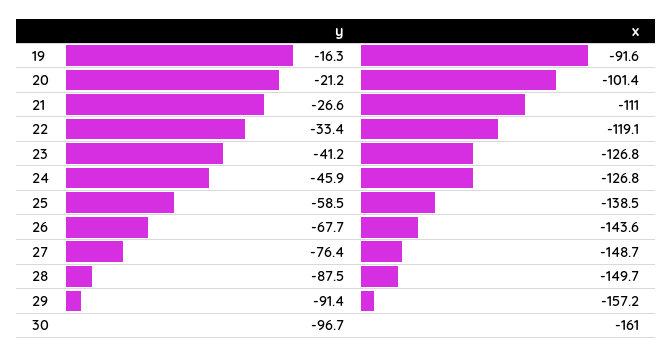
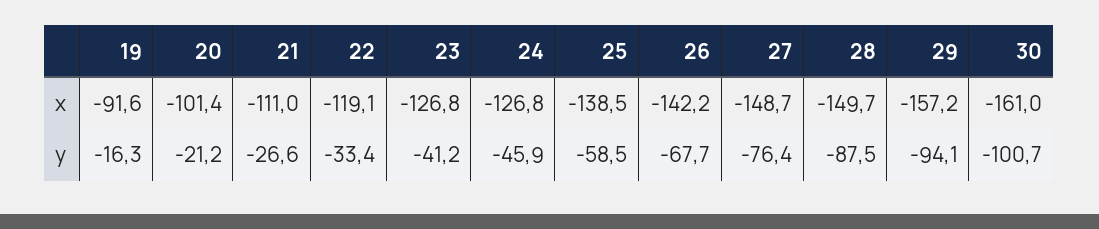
  {
    "y": {
      "19": -16.3,
      "20": -21.2,
      "21": -26.6,
      "22": -33.4,
      "23": -41.2,
      "24": -45.9,
      "25": -58.5,
      "26": -67.7,
      "27": -76.4,
      "28": -87.5,
-     "29": -91.4,
+     "29": -94.1,
-     "30": -96.7
+     "30": -100.7
    },
    "x": {
      "19": -91.6,
      "20": -101.4,
      "21": -111,
      "22": -119.1,
      "23": -126.8,
      "24": -126.8,
      "25": -138.5,
-     "26": -143.6,
+     "26": -142.2,
      "27": -148.7,
      "28": -149.7,
      "29": -157.2,
      "30": -161
    }
  }

